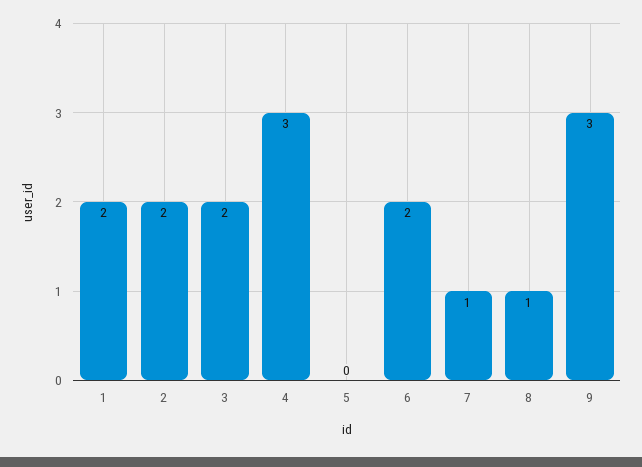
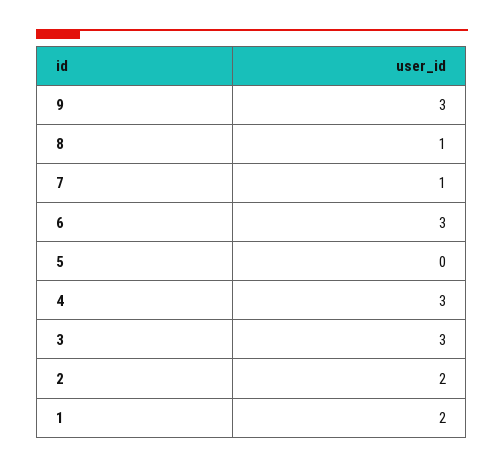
  {
    "1": 2,
    "2": 2,
-   "3": 2,
+   "3": 3,
    "4": 3,
    "5": 0,
-   "6": 2,
+   "6": 3,
    "7": 1,
    "8": 1,
    "9": 3
  }

